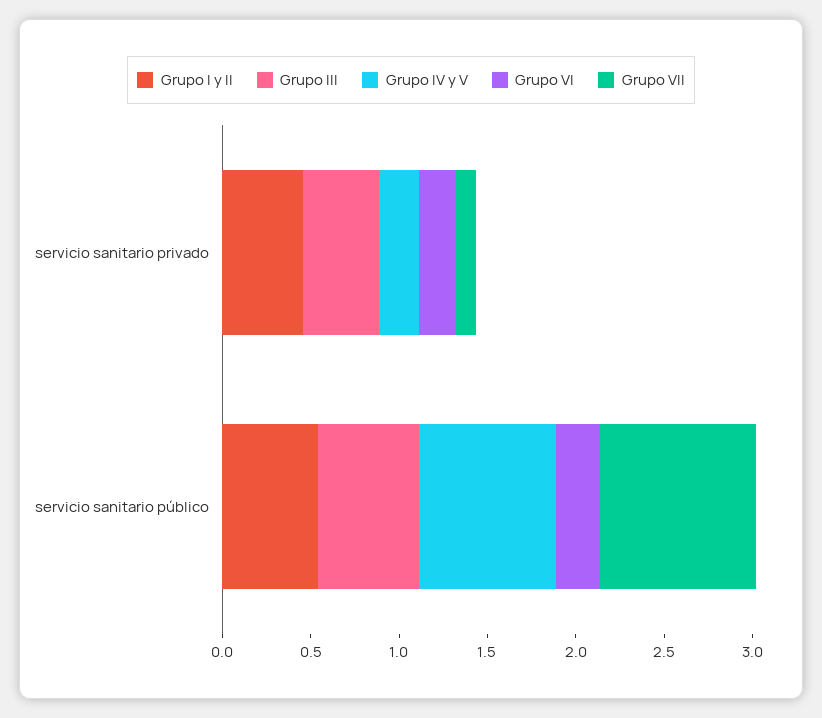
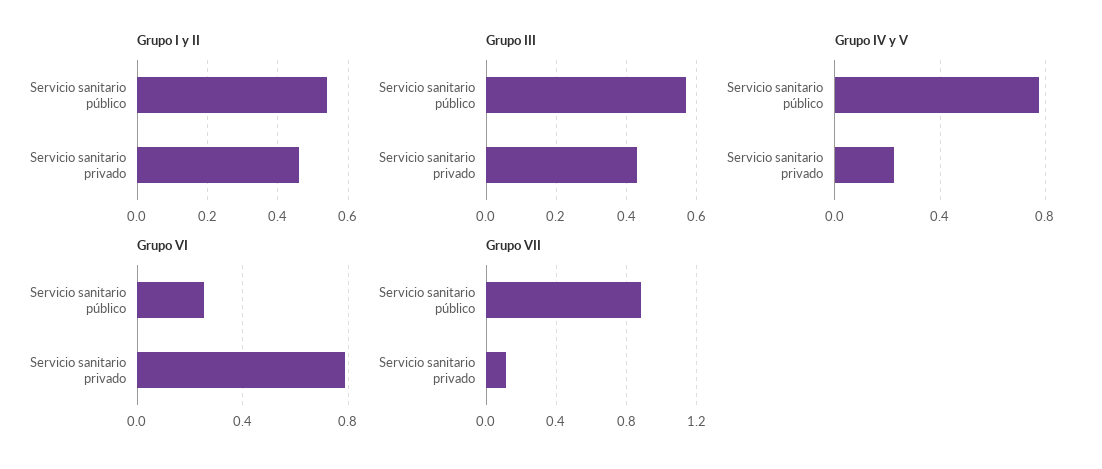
  {
    "Grupo I y II": {
      "servicio sanitario privado": 0.46,
      "servicio sanitario público": 0.54
    },
    "Grupo III": {
      "servicio sanitario privado": 0.42,
      "servicio sanitario público": 0.58
    },
    "Grupo IV y V": {
      "servicio sanitario privado": 0.25,
      "servicio sanitario público": 0.75
    },
    "Grupo VI": {
-     "servicio sanitario privado": 0.2,
+     "servicio sanitario privado": 0.8,
      "servicio sanitario público": 0.25
    },
    "Grupo VII": {
      "servicio sanitario privado": 0.1,
      "servicio sanitario público": 0.9
    }
  }

